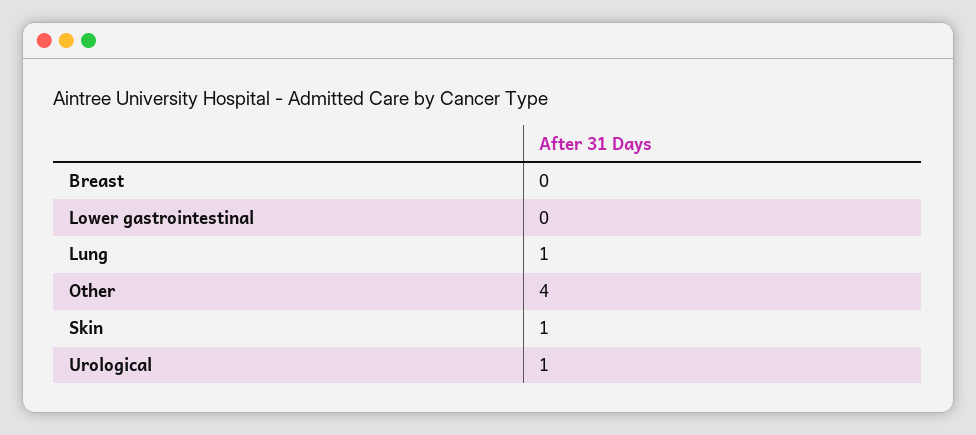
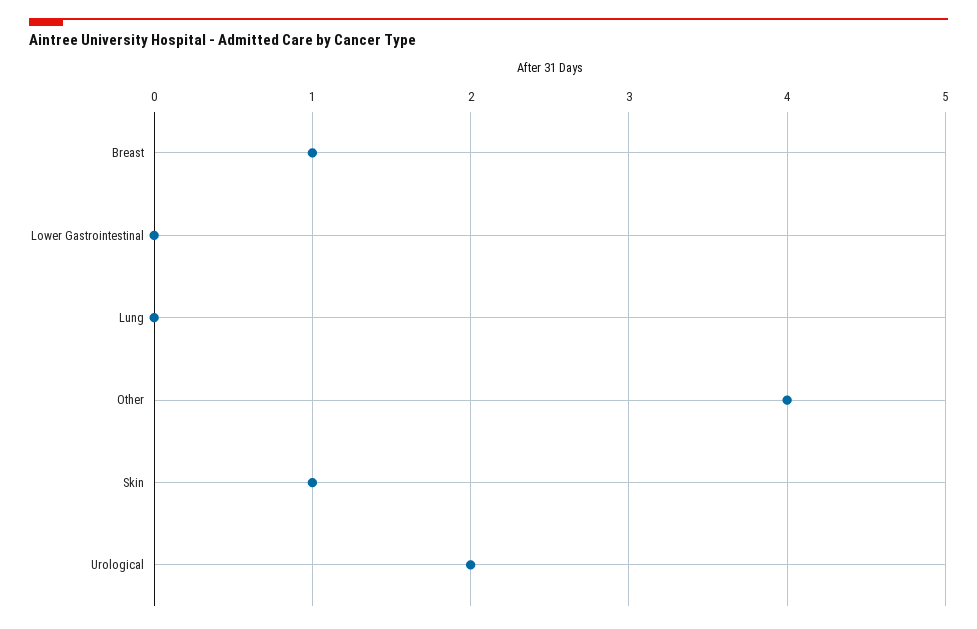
  {
-   "Breast": 0,
+   "Breast": 1,
    "Lower gastrointestinal": 0,
-   "Lung": 1,
+   "Lung": 0,
    "Other": 4,
    "Skin": 1,
-   "Urological": 1
+   "Urological": 2
  }

